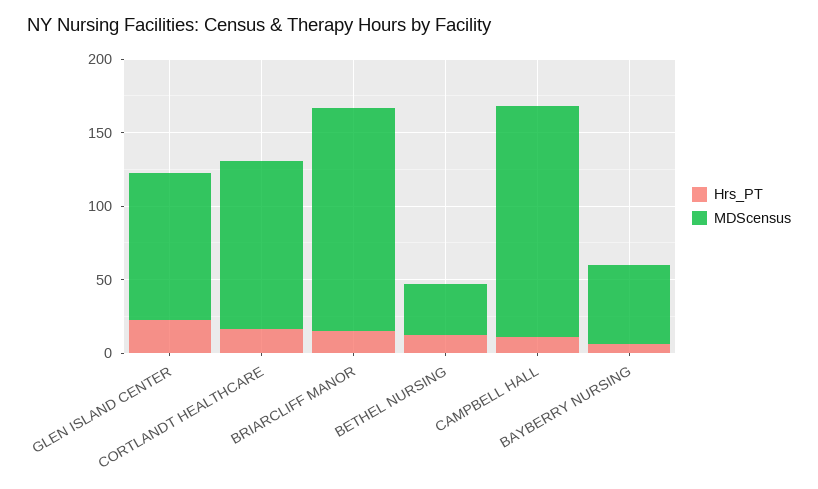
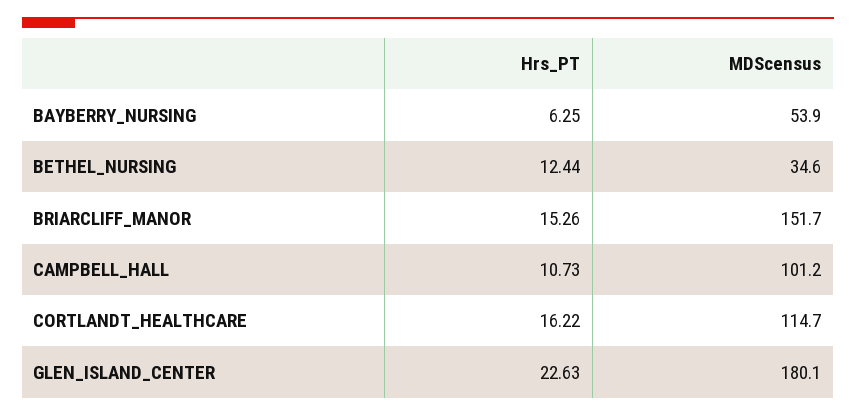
  {
    "Hrs_PT": {
      "GLEN ISLAND CENTER": 22.63,
      "CORTLANDT HEALTHCARE": 16.22,
      "BRIARCLIFF MANOR": 15.26,
      "BETHEL NURSING": 12.44,
      "CAMPBELL HALL": 10.73,
      "BAYBERRY NURSING": 6.25
    },
    "MDScensus": {
-     "GLEN ISLAND CENTER": 100,
+     "GLEN ISLAND CENTER": 180.1,
      "CORTLANDT HEALTHCARE": 114.7,
      "BRIARCLIFF MANOR": 151.7,
      "BETHEL NURSING": 34.6,
-     "CAMPBELL HALL": 160,
+     "CAMPBELL HALL": 101.2,
      "BAYBERRY NURSING": 53.9
    }
  }

